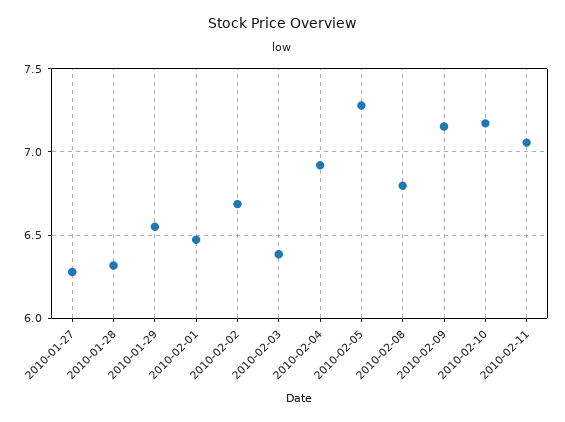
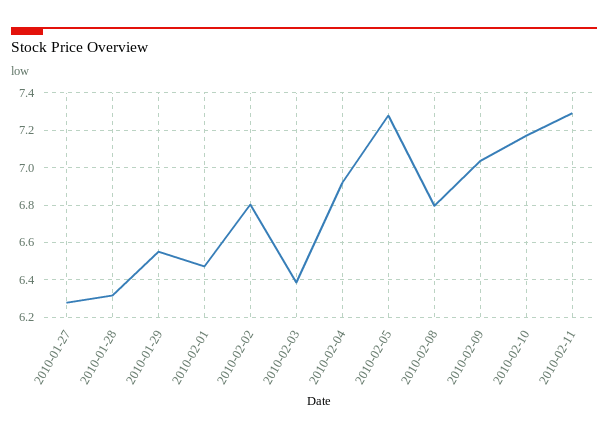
  {
    "2010-01-27": 6.3,
    "2010-01-28": 6.3,
    "2010-01-29": 6.55,
    "2010-02-01": 6.45,
-   "2010-02-02": 6.7,
+   "2010-02-02": 6.8,
    "2010-02-03": 6.4,
    "2010-02-04": 6.9,
    "2010-02-05": 7.3,
    "2010-02-08": 6.8,
-   "2010-02-09": 7.15,
+   "2010-02-09": 7.05,
    "2010-02-10": 7.15,
-   "2010-02-11": 7.05
+   "2010-02-11": 7.3
  }

